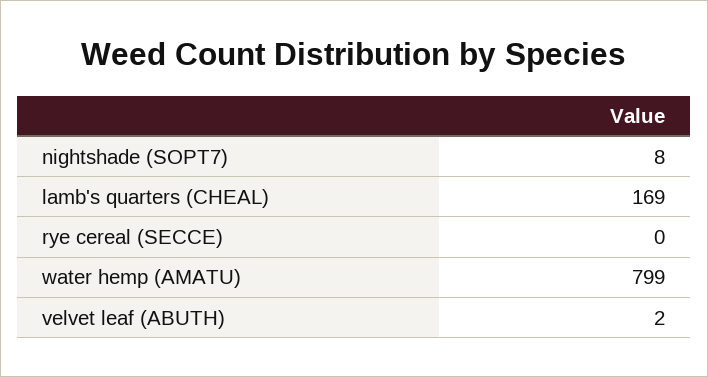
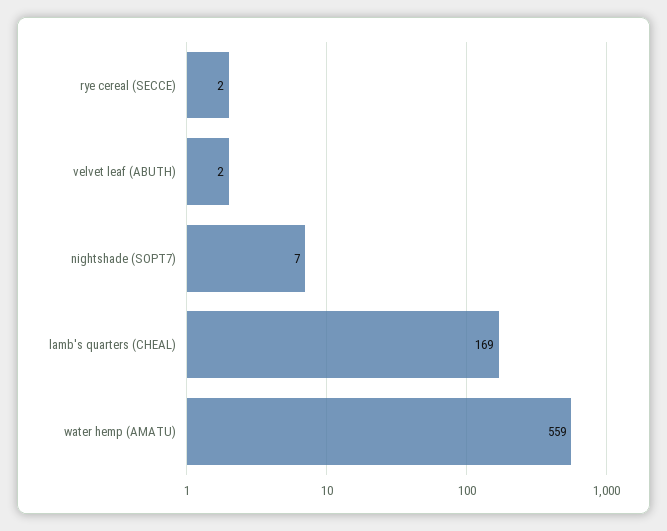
  {
-   "nightshade (SOPT7)": 8,
+   "nightshade (SOPT7)": 7,
    "lamb's quarters (CHEAL)": 169,
-   "rye cereal (SECCE)": 0,
+   "rye cereal (SECCE)": 2,
-   "water hemp (AMATU)": 799,
+   "water hemp (AMATU)": 559,
    "velvet leaf (ABUTH)": 2
  }

